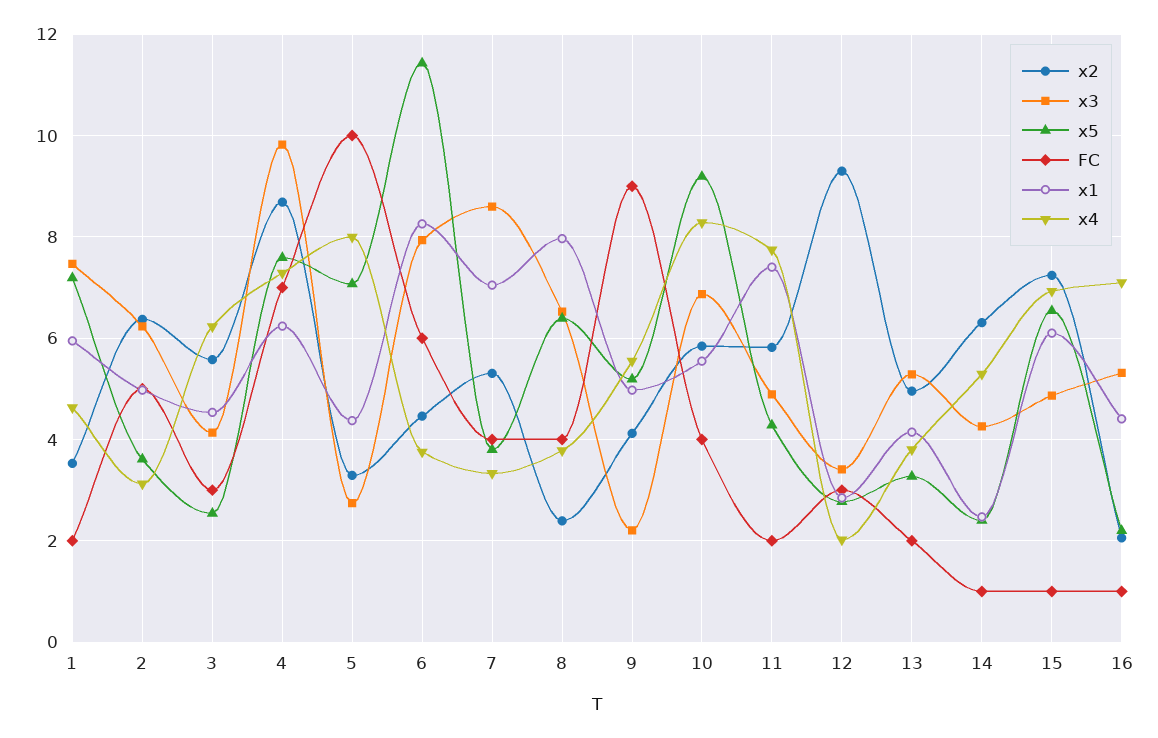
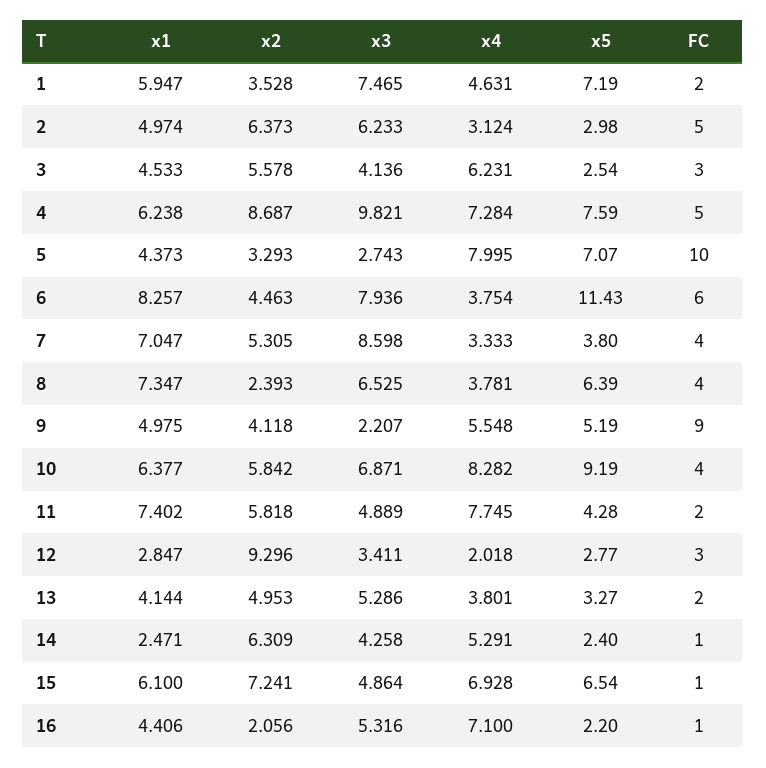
  {
    "x2": {
      "1": 3.528,
      "2": 6.373,
      "3": 5.578,
      "4": 8.687,
      "5": 3.293,
      "6": 4.463,
      "7": 5.305,
      "8": 2.393,
      "9": 4.118,
      "10": 5.842,
      "11": 5.818,
      "12": 9.296,
      "13": 4.953,
      "14": 6.309,
      "15": 7.241,
      "16": 2.056
    },
    "x3": {
      "1": 7.465,
      "2": 6.233,
      "3": 4.136,
      "4": 9.821,
      "5": 2.743,
      "6": 7.936,
      "7": 8.598,
      "8": 6.525,
      "9": 2.207,
      "10": 6.871,
      "11": 4.889,
      "12": 3.411,
      "13": 5.286,
      "14": 4.258,
      "15": 4.864,
      "16": 5.316
    },
    "x5": {
      "1": 7.19,
-     "2": 3.6,
+     "2": 2.98,
      "3": 2.54,
      "4": 7.59,
      "5": 7.07,
      "6": 11.43,
      "7": 3.8,
      "8": 6.39,
      "9": 5.19,
      "10": 9.19,
      "11": 4.28,
      "12": 2.77,
      "13": 3.27,
      "14": 2.4,
      "15": 6.54,
      "16": 2.2
    },
    "FC": {
      "1": 2,
      "2": 5,
      "3": 3,
-     "4": 7,
+     "4": 5,
      "5": 10,
      "6": 6,
      "7": 4,
      "8": 4,
      "9": 9,
      "10": 4,
      "11": 2,
      "12": 3,
      "13": 2,
      "14": 1,
      "15": 1,
      "16": 1
    },
    "x1": {
      "1": 5.947,
      "2": 4.974,
      "3": 4.533,
      "4": 6.238,
      "5": 4.373,
      "6": 8.257,
      "7": 7.047,
-     "8": 8,
+     "8": 7.347,
      "9": 4.975,
-     "10": 5.6,
+     "10": 6.377,
      "11": 7.402,
      "12": 2.847,
      "13": 4.144,
      "14": 2.471,
      "15": 6.1,
      "16": 4.406
    },
    "x4": {
      "1": 4.631,
      "2": 3.124,
      "3": 6.231,
      "4": 7.284,
      "5": 7.995,
      "6": 3.754,
      "7": 3.333,
      "8": 3.781,
      "9": 5.548,
      "10": 8.282,
      "11": 7.745,
      "12": 2.018,
      "13": 3.801,
      "14": 5.291,
      "15": 6.928,
      "16": 7.1
    }
  }

